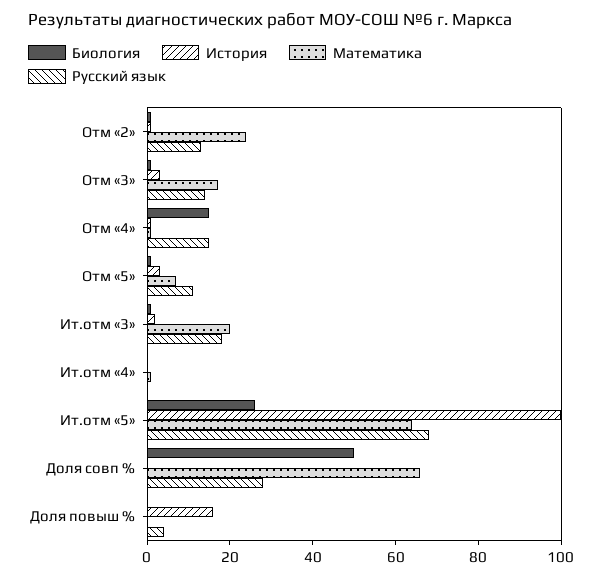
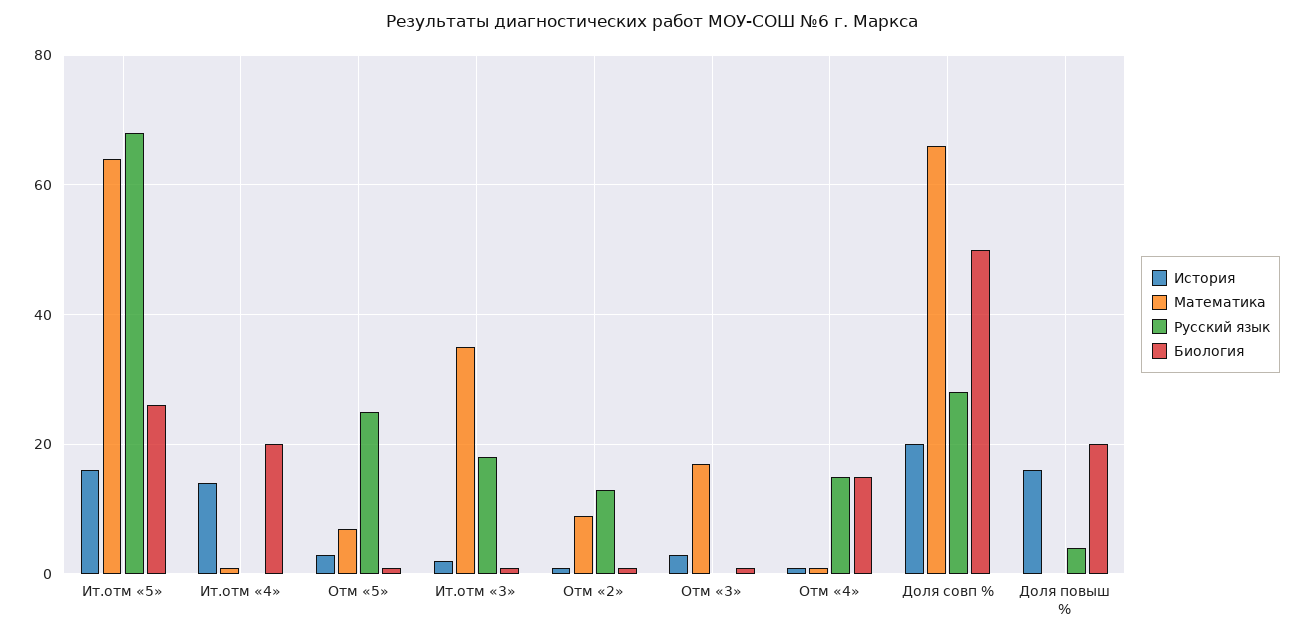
  {
    "Биология": {
      "Отм «2»": 0,
      "Отм «3»": 0,
      "Отм «4»": 15,
      "Отм «5»": 0,
      "Ит.отм «3»": 0,
-     "Ит.отм «4»": 0,
+     "Ит.отм «4»": 20,
      "Ит.отм «5»": 25,
      "Доля совп %": 50,
-     "Доля повыш %": 0
+     "Доля повыш %": 20
    },
    "История": {
      "Отм «2»": 0,
      "Отм «3»": 5,
      "Отм «4»": 0,
      "Отм «5»": 5,
      "Ит.отм «3»": 0,
-     "Ит.отм «4»": 0,
+     "Ит.отм «4»": 15,
-     "Ит.отм «5»": 100,
+     "Ит.отм «5»": 15,
-     "Доля совп %": 0,
+     "Доля совп %": 20,
      "Доля повыш %": 15
    },
    "Математика": {
-     "Отм «2»": 25,
+     "Отм «2»": 10,
      "Отм «3»": 15,
      "Отм «4»": 0,
      "Отм «5»": 5,
-     "Ит.отм «3»": 20,
+     "Ит.отм «3»": 35,
      "Ит.отм «4»": 0,
      "Ит.отм «5»": 65,
      "Доля совп %": 65,
      "Доля повыш %": 0
    },
    "Русский язык": {
      "Отм «2»": 15,
-     "Отм «3»": 15,
+     "Отм «3»": 0,
      "Отм «4»": 15,
-     "Отм «5»": 10,
+     "Отм «5»": 25,
      "Ит.отм «3»": 20,
      "Ит.отм «4»": 0,
      "Ит.отм «5»": 70,
      "Доля совп %": 30,
      "Доля повыш %": 5
    }
  }

